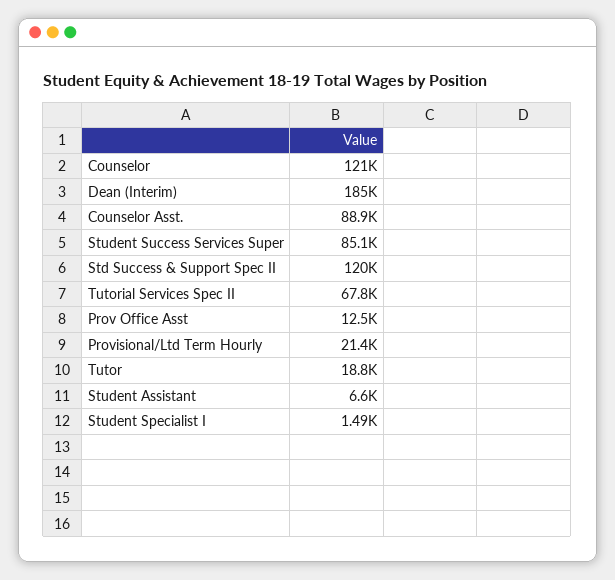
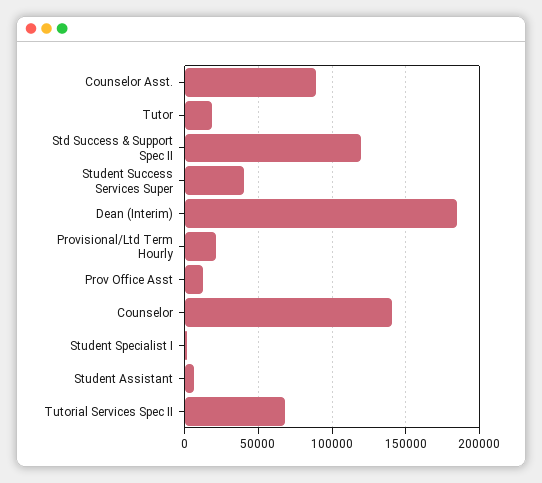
  {
-   "Counselor": 121000,
+   "Counselor": 140000,
    "Dean (Interim)": 185000,
    "Counselor Asst.": 88900,
-   "Student Success Services Super": 85100,
+   "Student Success Services Super": 40000,
    "Std Success & Support Spec II": 120000,
    "Tutorial Services Spec II": 67800,
    "Prov Office Asst": 12500,
    "Provisional/Ltd Term Hourly": 21400,
    "Tutor": 18800,
    "Student Assistant": 6600,
    "Student Specialist I": 1490
  }

